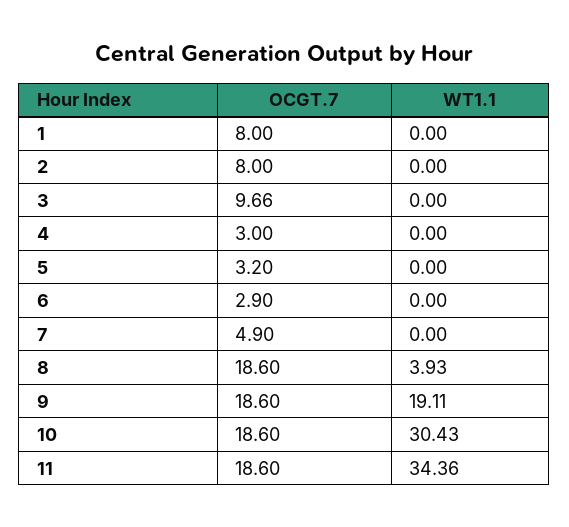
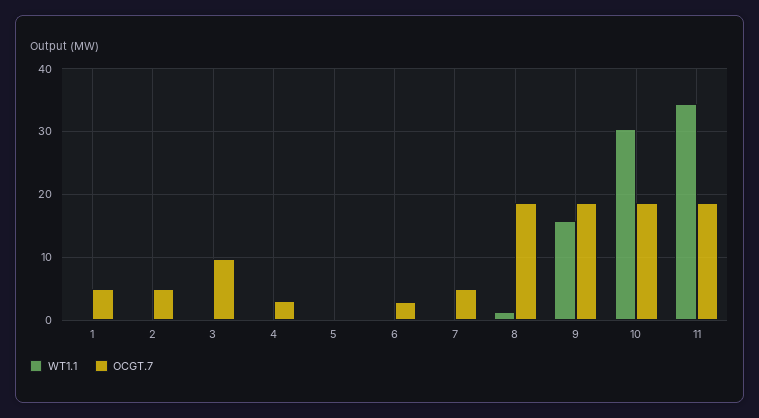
  {
    "OCGT.7": {
-     "1": 8,
+     "1": 5,
-     "2": 8,
+     "2": 5,
      "3": 9.66,
      "4": 3,
-     "5": 3.2,
+     "5": 0,
      "6": 2.9,
      "7": 4.9,
      "8": 18.6,
      "9": 18.6,
      "10": 18.6,
      "11": 18.6
    },
    "WT1.1": {
      "1": 0,
      "2": 0,
      "3": 0,
      "4": 0,
      "5": 0,
      "6": 0,
      "7": 0,
-     "8": 3.93,
+     "8": 1,
-     "9": 19.11,
+     "9": 16,
      "10": 30.43,
      "11": 34.36
    }
  }

